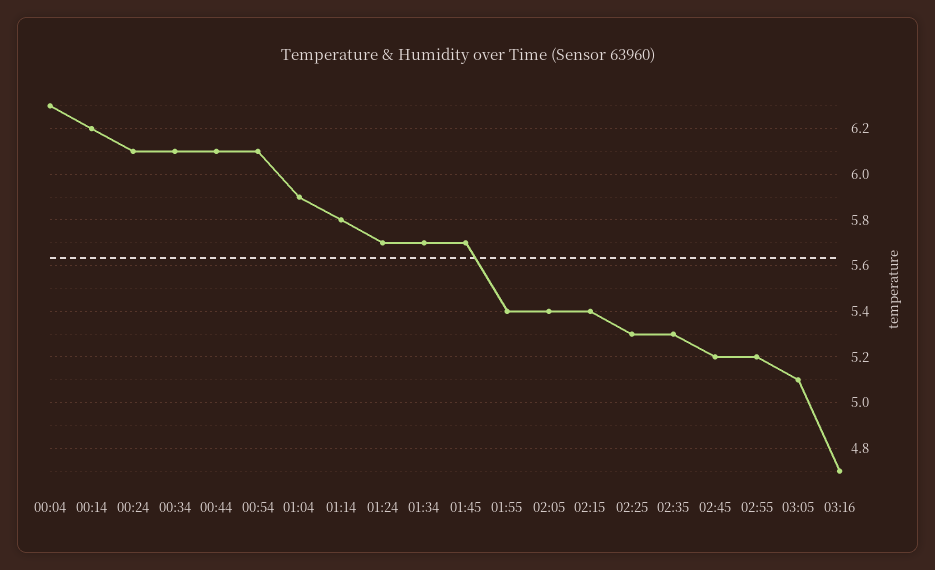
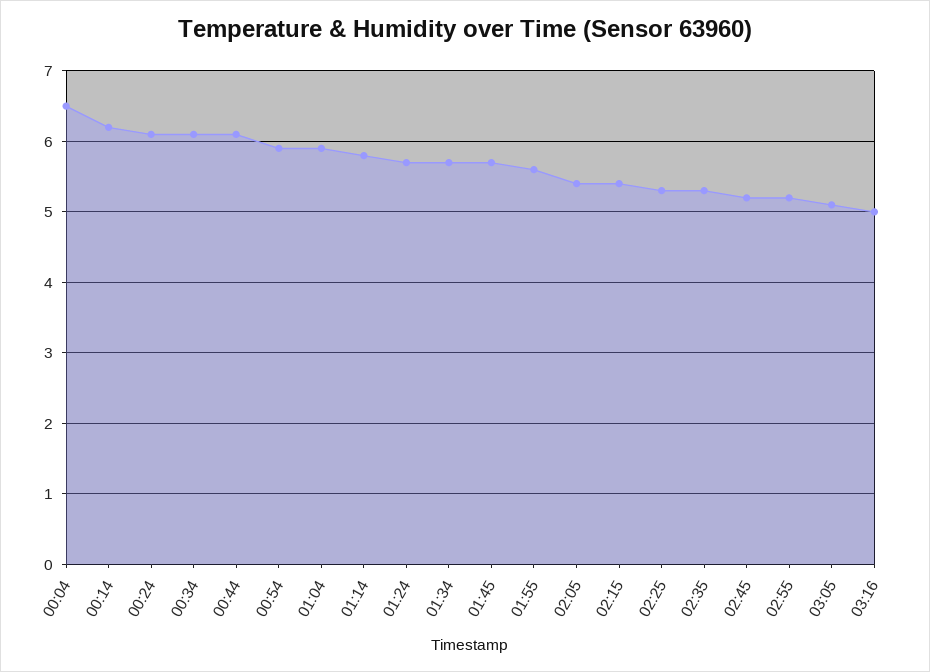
  {
-   "00:04": 6.3,
+   "00:04": 6.5,
    "00:14": 6.2,
    "00:24": 6.1,
    "00:34": 6.1,
    "00:44": 6.1,
-   "00:54": 6.1,
+   "00:54": 5.9,
    "01:04": 5.9,
    "01:14": 5.8,
    "01:24": 5.7,
    "01:34": 5.7,
    "01:45": 5.7,
-   "01:55": 5.4,
+   "01:55": 5.6,
    "02:05": 5.4,
    "02:15": 5.4,
    "02:25": 5.3,
    "02:35": 5.3,
    "02:45": 5.2,
    "02:55": 5.2,
    "03:05": 5.1,
-   "03:16": 4.7
+   "03:16": 5
  }

